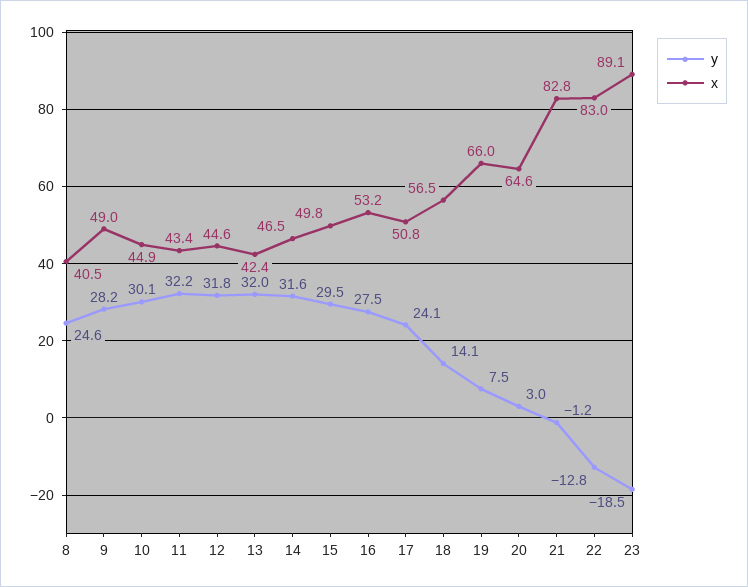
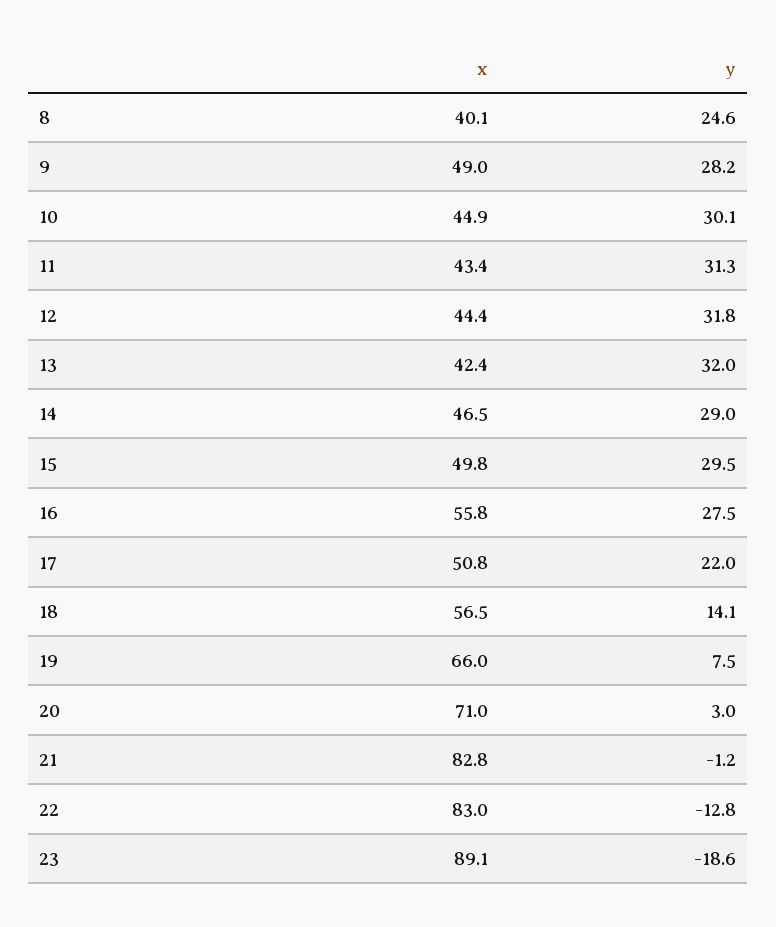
  {
    "y": {
      "8": 24.6,
      "9": 28.2,
      "10": 30.1,
-     "11": 32.2,
+     "11": 31.3,
      "12": 31.8,
      "13": 32,
-     "14": 31.6,
+     "14": 29,
      "15": 29.5,
      "16": 27.5,
-     "17": 24.1,
+     "17": 22,
      "18": 14.1,
      "19": 7.5,
      "20": 3,
      "21": -1.2,
      "22": -12.8,
-     "23": -18.5
+     "23": -18.6
    },
    "x": {
-     "8": 40.5,
+     "8": 40.1,
      "9": 49,
      "10": 44.9,
      "11": 43.4,
-     "12": 44.6,
+     "12": 44.4,
      "13": 42.4,
      "14": 46.5,
      "15": 49.8,
-     "16": 53.2,
+     "16": 55.8,
      "17": 50.8,
      "18": 56.5,
      "19": 66,
-     "20": 64.6,
+     "20": 71,
      "21": 82.8,
      "22": 83,
      "23": 89.1
    }
  }

